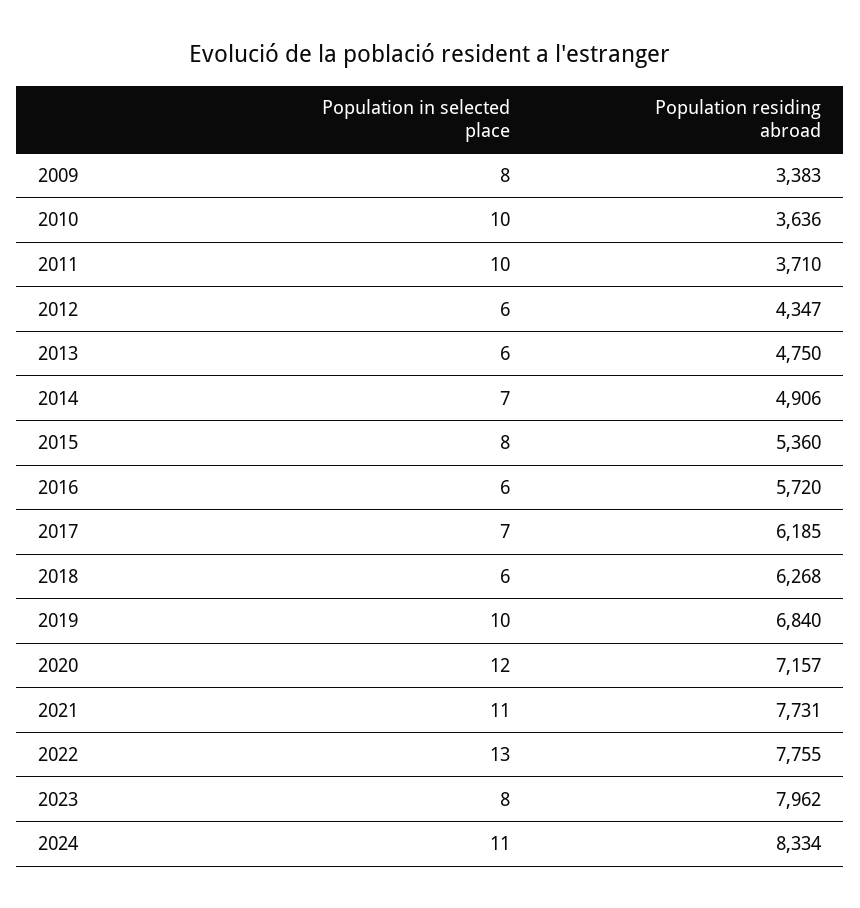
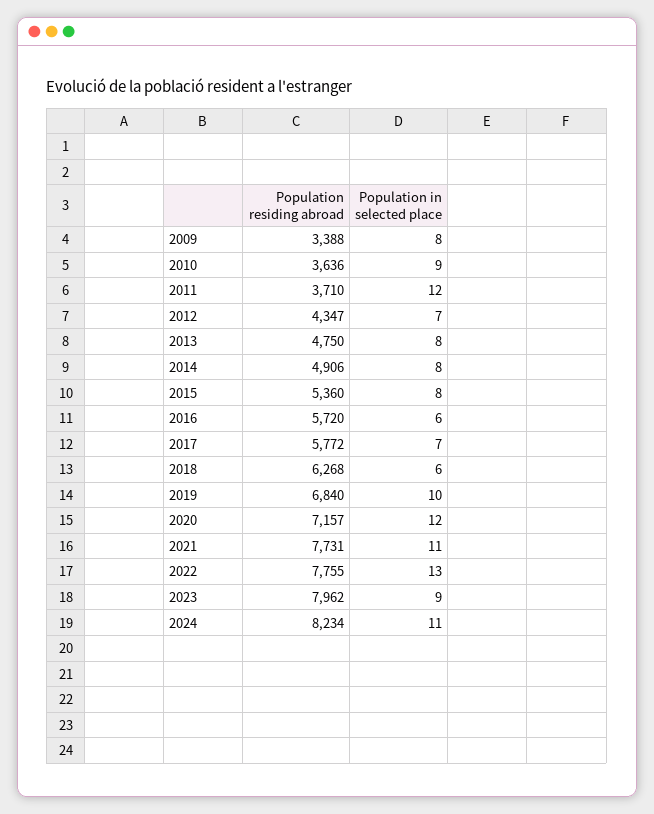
  {
    "Population in selected place": {
      "2009": 8,
-     "2010": 10,
+     "2010": 9,
-     "2011": 10,
+     "2011": 12,
-     "2012": 6,
+     "2012": 7,
-     "2013": 6,
+     "2013": 8,
-     "2014": 7,
+     "2014": 8,
      "2015": 8,
      "2016": 6,
      "2017": 7,
      "2018": 6,
      "2019": 10,
      "2020": 12,
      "2021": 11,
      "2022": 13,
-     "2023": 8,
+     "2023": 9,
      "2024": 11
    },
    "Population residing abroad": {
-     "2009": 3383,
+     "2009": 3388,
      "2010": 3636,
      "2011": 3710,
      "2012": 4347,
      "2013": 4750,
      "2014": 4906,
      "2015": 5360,
      "2016": 5720,
-     "2017": 6185,
+     "2017": 5772,
      "2018": 6268,
      "2019": 6840,
      "2020": 7157,
      "2021": 7731,
      "2022": 7755,
      "2023": 7962,
-     "2024": 8334
+     "2024": 8234
    }
  }

